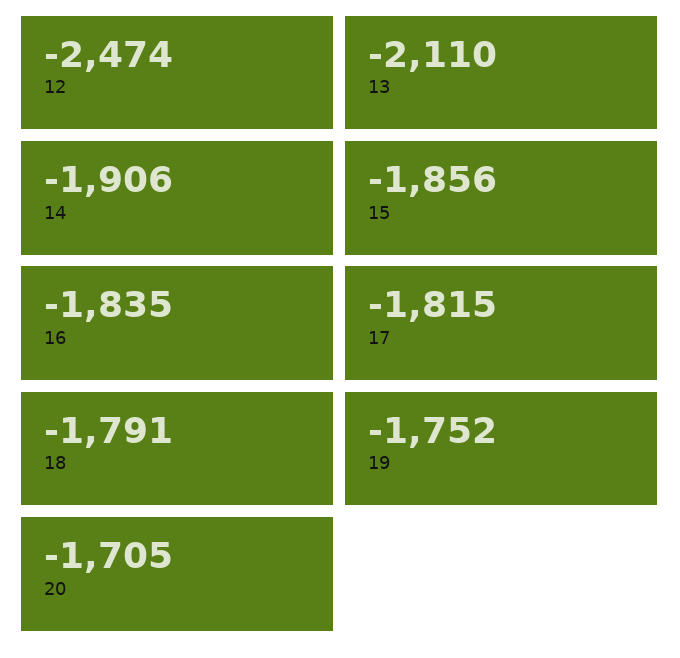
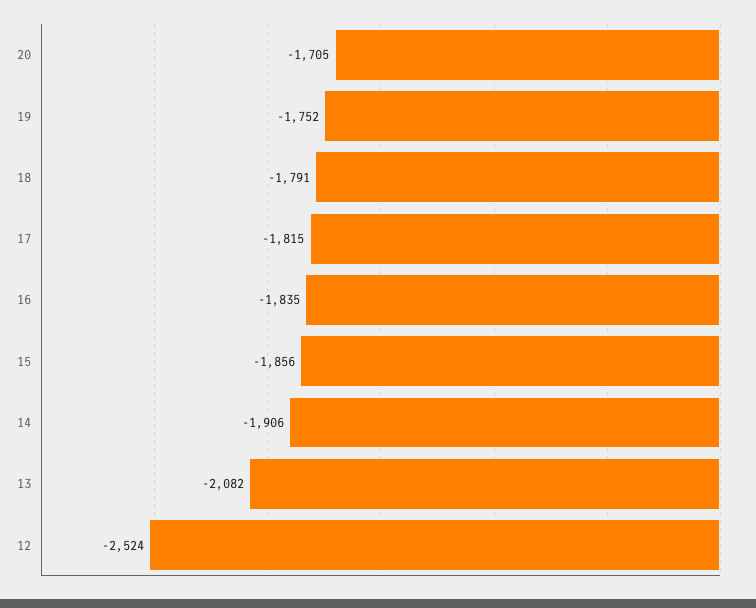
  {
-   "12": -2474,
+   "12": -2524,
-   "13": -2110,
+   "13": -2082,
    "14": -1906,
    "15": -1856,
    "16": -1835,
    "17": -1815,
    "18": -1791,
    "19": -1752,
    "20": -1705
  }

